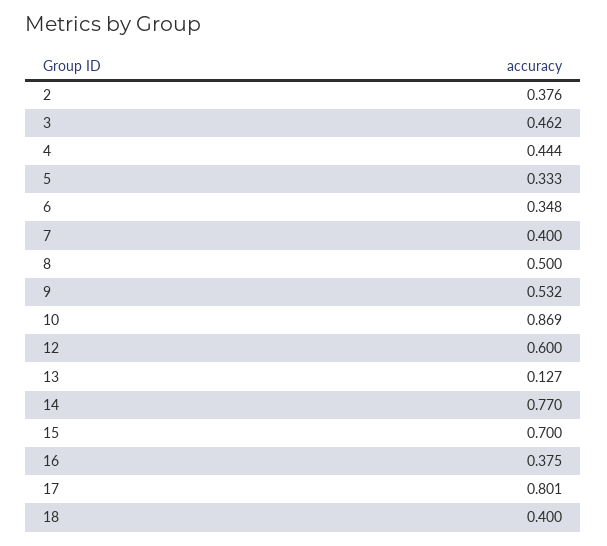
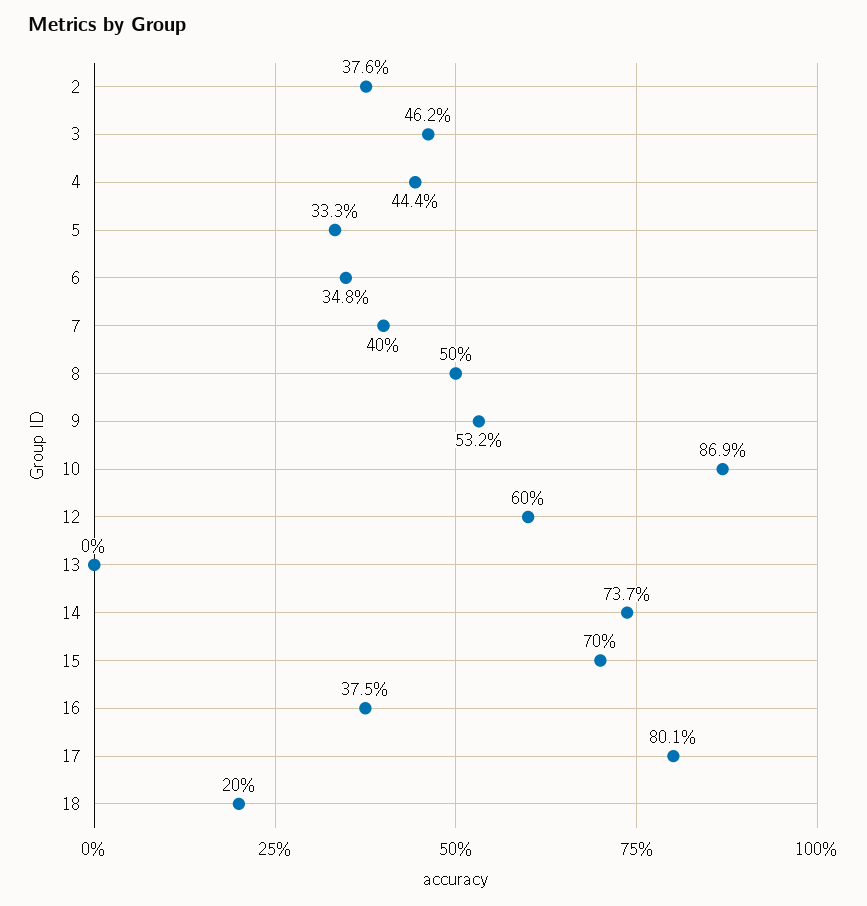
  {
    "2": 0.376,
    "3": 0.462,
    "4": 0.444,
    "5": 0.333,
    "6": 0.348,
    "7": 0.4,
    "8": 0.5,
    "9": 0.532,
    "10": 0.869,
    "12": 0.6,
-   "13": 0.127,
+   "13": 0,
-   "14": 0.77,
+   "14": 0.737,
    "15": 0.7,
    "16": 0.375,
    "17": 0.801,
-   "18": 0.4
+   "18": 0.2
  }

